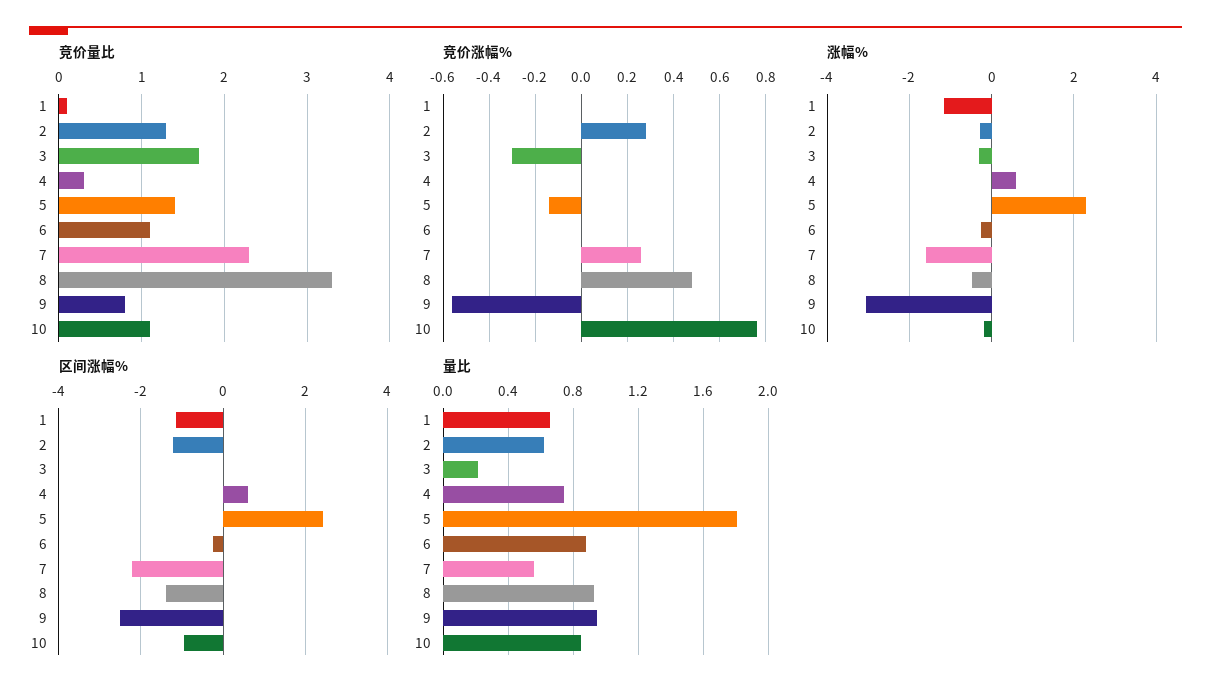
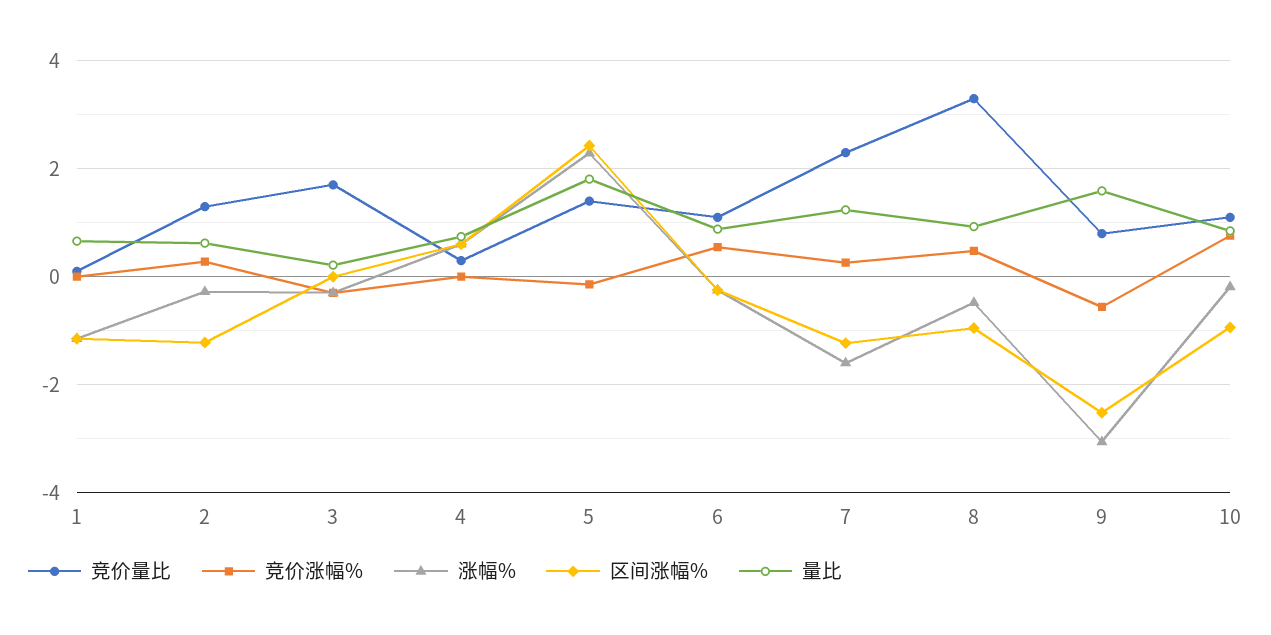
  {
    "竞价量比": {
      "1": 0.1,
      "2": 1.3,
      "3": 1.7,
      "4": 0.3,
      "5": 1.4,
      "6": 1.1,
      "7": 2.3,
      "8": 3.3,
      "9": 0.8,
      "10": 1.1
    },
    "竞价涨幅%": {
      "1": 0,
      "2": 0.3,
      "3": -0.3,
      "4": 0,
      "5": -0.15,
-     "6": 0,
+     "6": 0.6,
      "7": 0.25,
      "8": 0.5,
      "9": -0.55,
      "10": 0.75
    },
    "涨幅%": {
      "1": -1.2,
      "2": -0.2,
      "3": -0.4,
      "4": 0.6,
      "5": 2.2,
      "6": -0.2,
      "7": -1.6,
      "8": -0.4,
      "9": -3,
      "10": -0.2
    },
    "区间涨幅%": {
      "1": -1.2,
      "2": -1.2,
      "3": 0,
      "4": 0.6,
      "5": 2.4,
      "6": -0.2,
-     "7": -2.2,
+     "7": -1.2,
-     "8": -1.4,
+     "8": -1,
      "9": -2.6,
      "10": -1
    },
    "量比": {
      "1": 0.65,
      "2": 0.6,
      "3": 0.2,
      "4": 0.75,
      "5": 1.8,
      "6": 0.9,
-     "7": 0.55,
+     "7": 1.2,
      "8": 0.95,
-     "9": 0.95,
+     "9": 1.6,
      "10": 0.85
    }
  }

